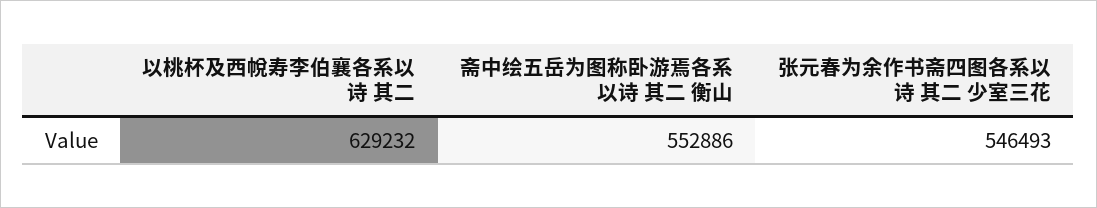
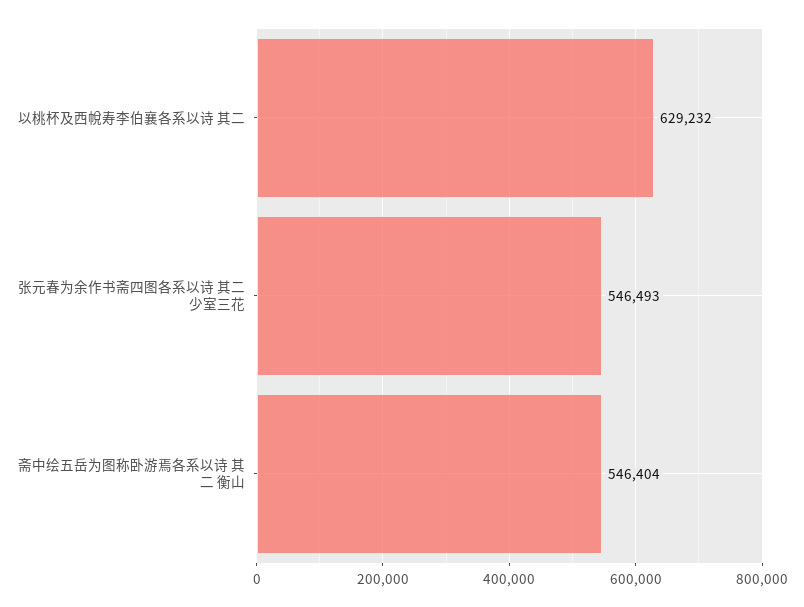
  {
    "以桃杯及西帨寿李伯襄各系以诗 其二": 629232,
-   "斋中绘五岳为图称卧游焉各系以诗 其二 衡山": 552886,
+   "斋中绘五岳为图称卧游焉各系以诗 其二 衡山": 546404,
    "张元春为余作书斋四图各系以诗 其二 少室三花": 546493
  }

